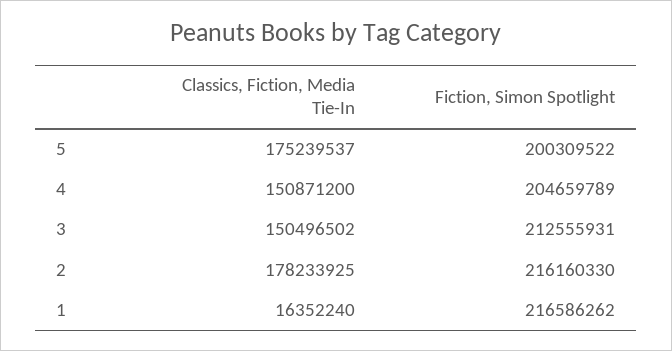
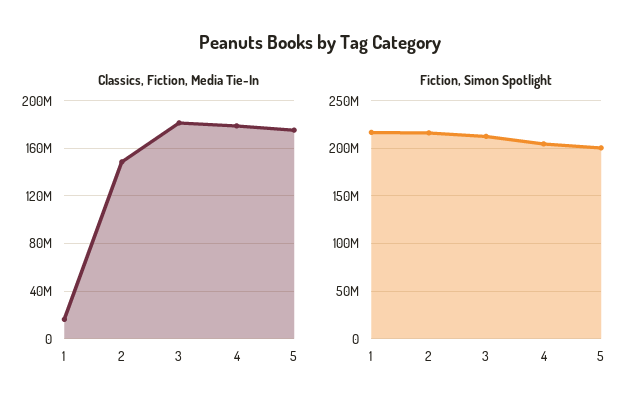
  {
    "Classics, Fiction, Media Tie-In": {
      "5": 175239537,
-     "4": 150871200,
+     "4": 180000000,
-     "3": 150496502,
+     "3": 180000000,
-     "2": 178233925,
+     "2": 150000000,
      "1": 16352240
    },
    "Fiction, Simon Spotlight": {
      "5": 200309522,
      "4": 204659789,
      "3": 212555931,
      "2": 216160330,
      "1": 216586262
    }
  }

